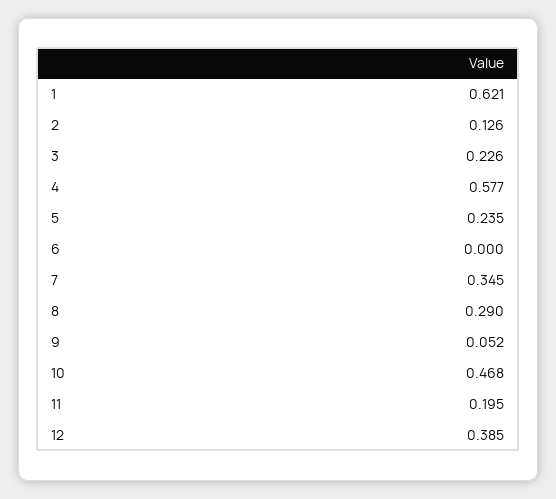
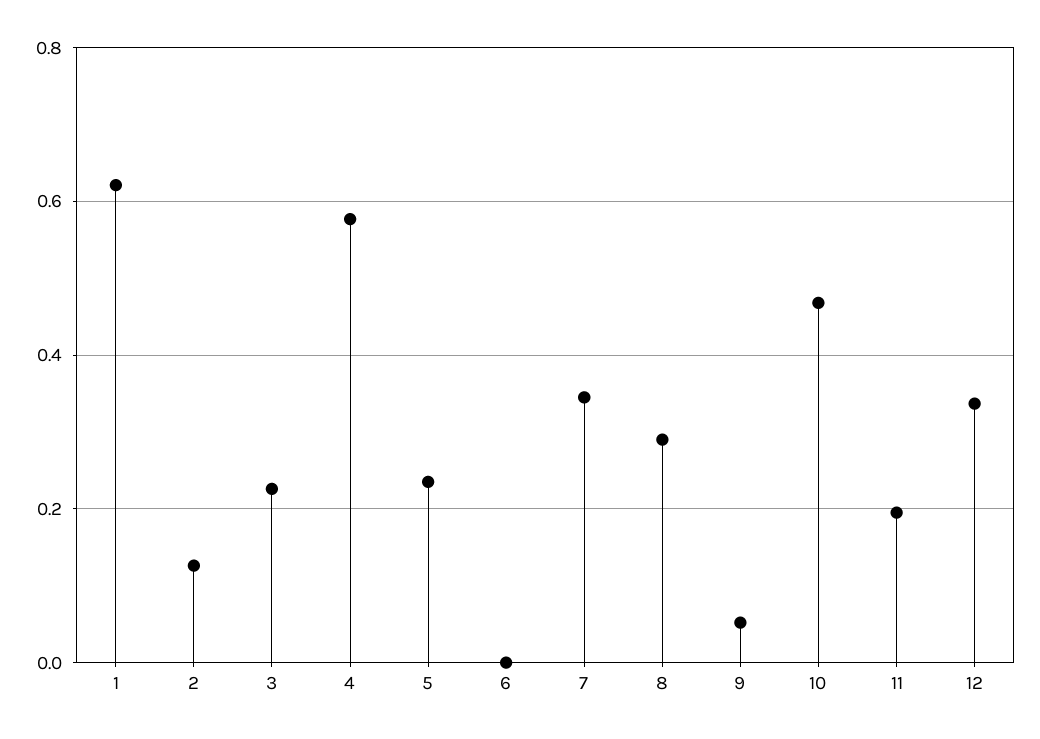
  {
    "1": 0.621,
    "2": 0.126,
    "3": 0.226,
    "4": 0.577,
    "5": 0.235,
    "6": 0,
    "7": 0.345,
    "8": 0.29,
    "9": 0.052,
    "10": 0.468,
    "11": 0.195,
-   "12": 0.385
+   "12": 0.34
  }

